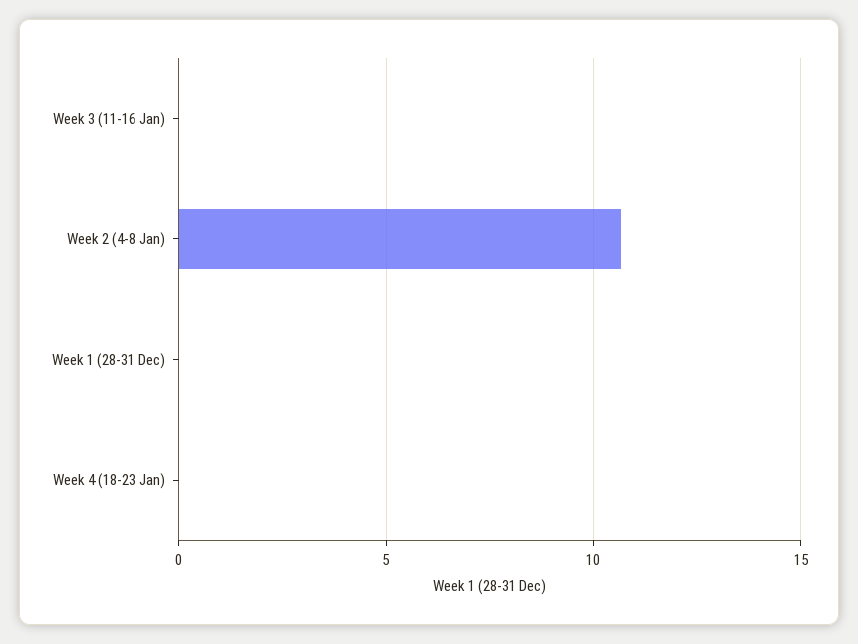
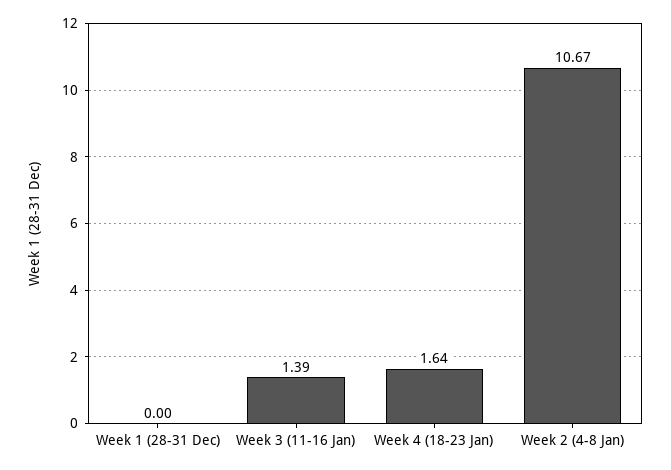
  {
-   "Week 3 (11-16 Jan)": 0,
+   "Week 3 (11-16 Jan)": 1.39,
    "Week 2 (4-8 Jan)": 10.67,
    "Week 1 (28-31 Dec)": 0,
-   "Week 4 (18-23 Jan)": 0
+   "Week 4 (18-23 Jan)": 1.64
  }

